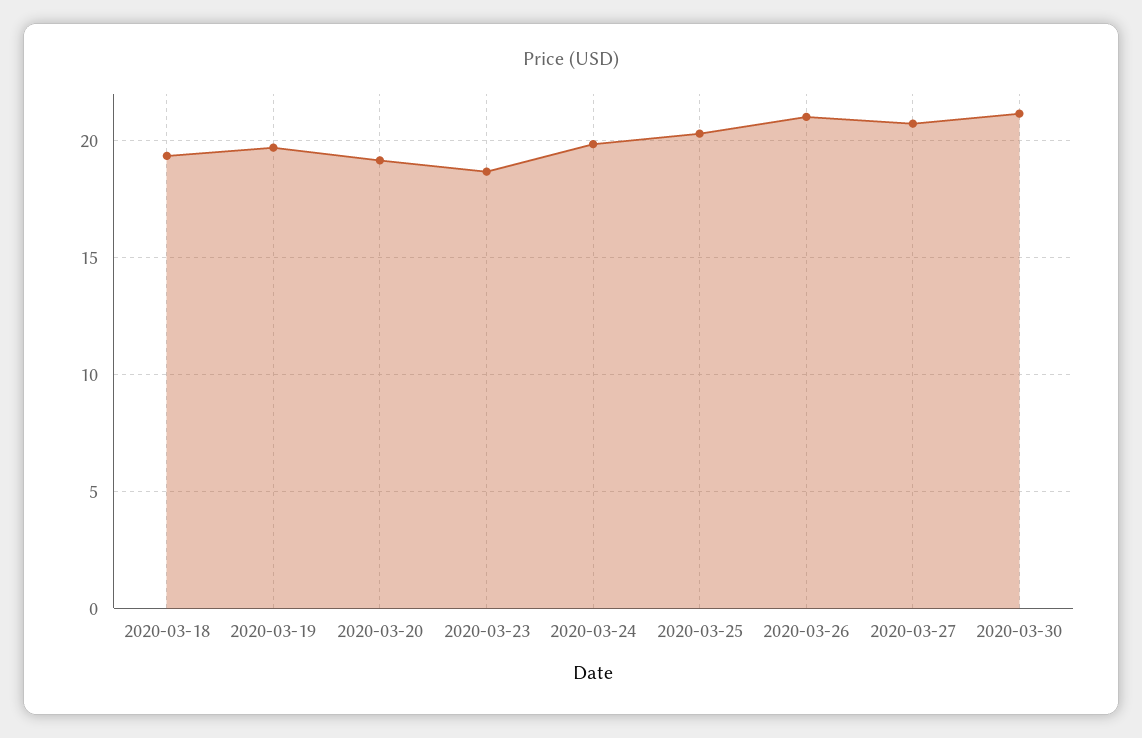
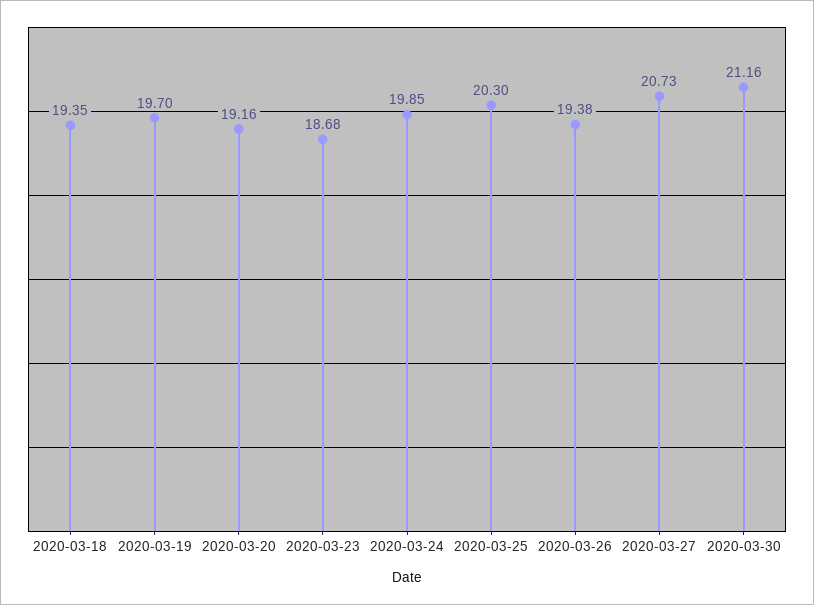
  {
    "2020-03-18": 19.35,
    "2020-03-19": 19.7,
    "2020-03-20": 19.16,
    "2020-03-23": 18.68,
    "2020-03-24": 19.85,
    "2020-03-25": 20.3,
-   "2020-03-26": 21,
+   "2020-03-26": 19.38,
    "2020-03-27": 20.73,
    "2020-03-30": 21.16
  }

